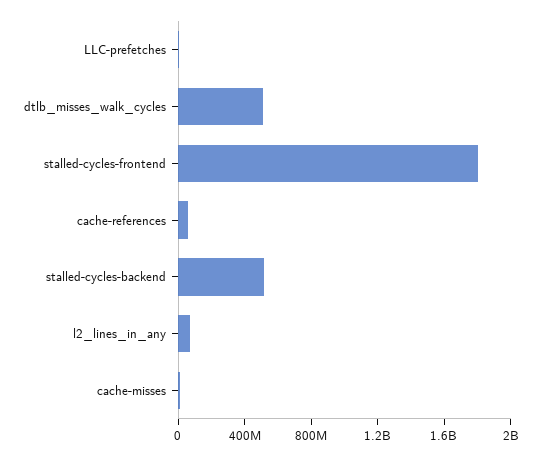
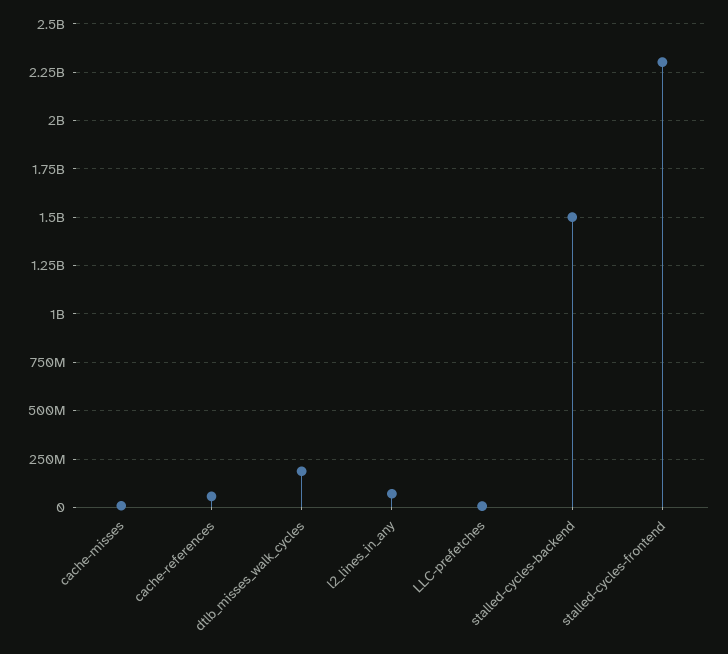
  {
    "LLC-prefetches": 0,
-   "dtlb_misses_walk_cycles": 500000000,
+   "dtlb_misses_walk_cycles": 200000000,
-   "stalled-cycles-frontend": 1800000000,
+   "stalled-cycles-frontend": 2300000000,
    "cache-references": 50000000,
-   "stalled-cycles-backend": 500000000,
+   "stalled-cycles-backend": 1500000000,
    "l2_lines_in_any": 50000000,
    "cache-misses": 0
  }

